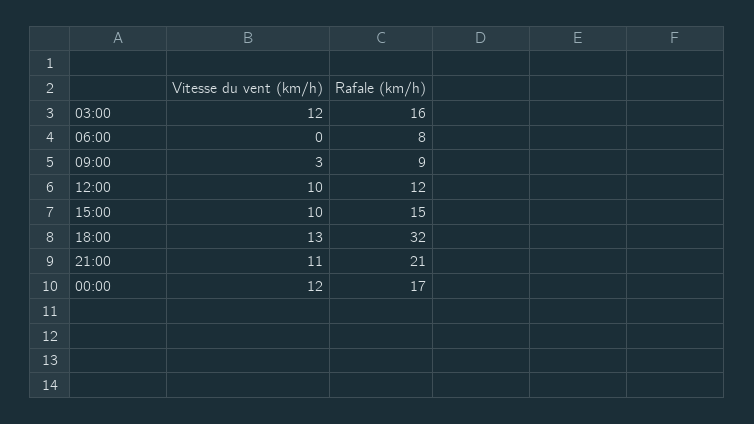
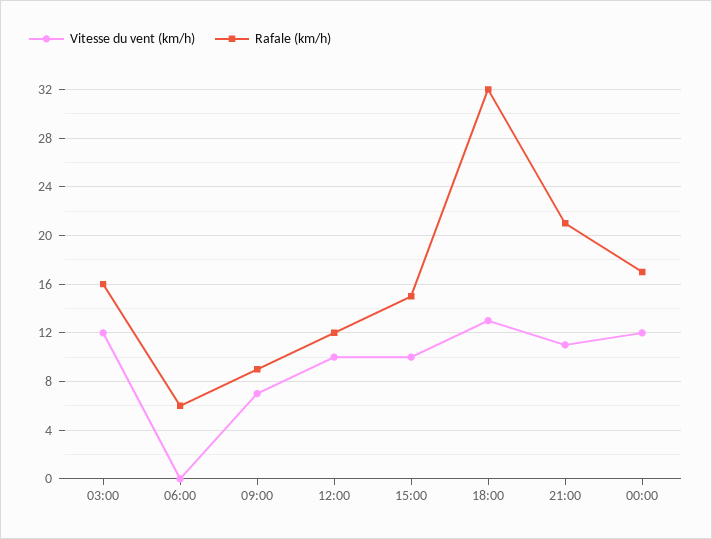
  {
    "Vitesse du vent (km/h)": {
      "03:00": 12,
      "06:00": 0,
-     "09:00": 3,
+     "09:00": 7,
      "12:00": 10,
      "15:00": 10,
      "18:00": 13,
      "21:00": 11,
      "00:00": 12
    },
    "Rafale (km/h)": {
      "03:00": 16,
-     "06:00": 8,
+     "06:00": 6,
      "09:00": 9,
      "12:00": 12,
      "15:00": 15,
      "18:00": 32,
      "21:00": 21,
      "00:00": 17
    }
  }

